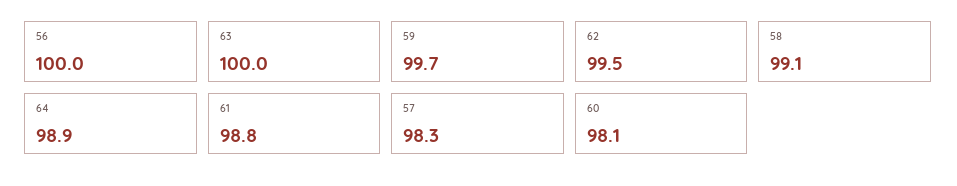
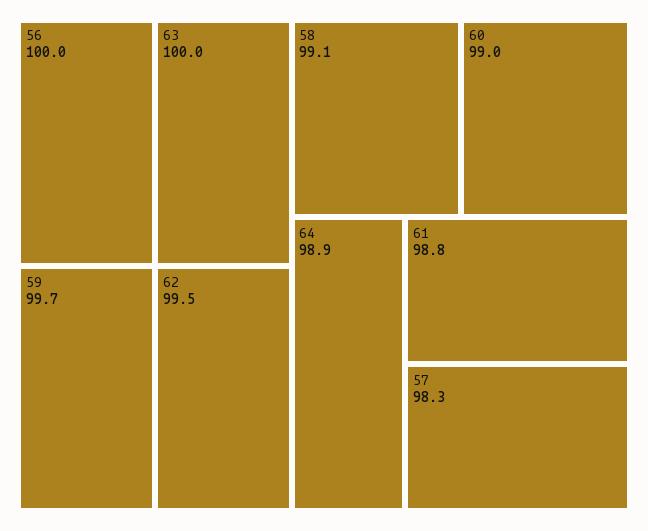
  {
    "56": 100,
    "63": 100,
    "59": 99.7,
    "62": 99.5,
    "58": 99.1,
    "64": 98.9,
    "61": 98.8,
    "57": 98.3,
-   "60": 98.1
+   "60": 99
  }

